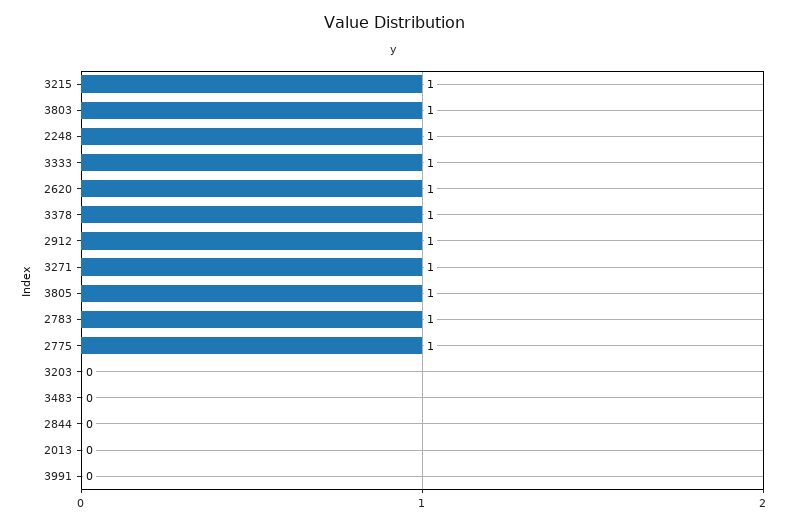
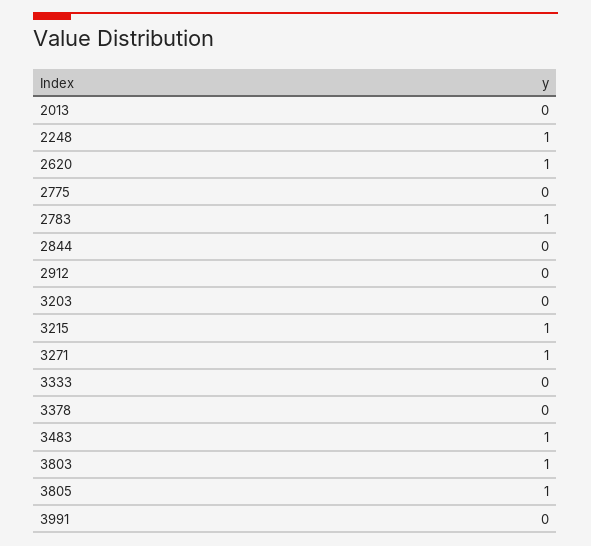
  {
    "3215": 1,
    "3803": 1,
    "2248": 1,
-   "3333": 1,
+   "3333": 0,
    "2620": 1,
-   "3378": 1,
+   "3378": 0,
-   "2912": 1,
+   "2912": 0,
    "3271": 1,
    "3805": 1,
    "2783": 1,
-   "2775": 1,
+   "2775": 0,
    "3203": 0,
-   "3483": 0,
+   "3483": 1,
    "2844": 0,
    "2013": 0,
    "3991": 0
  }

